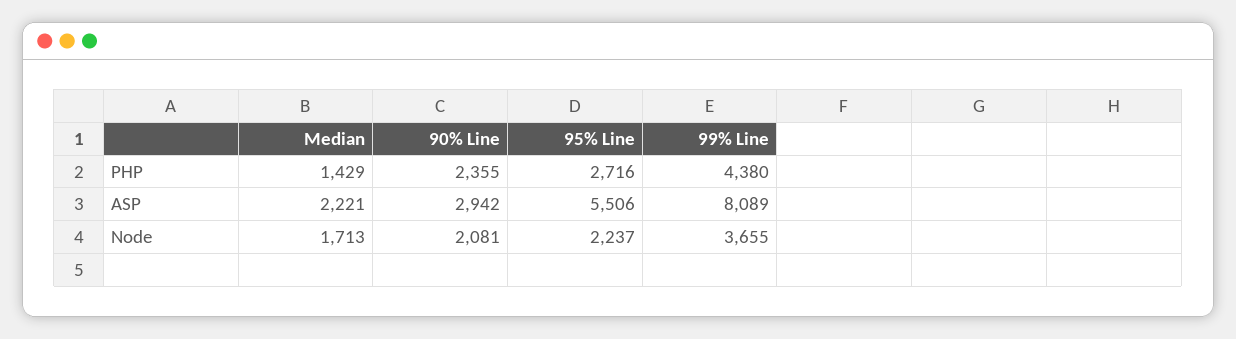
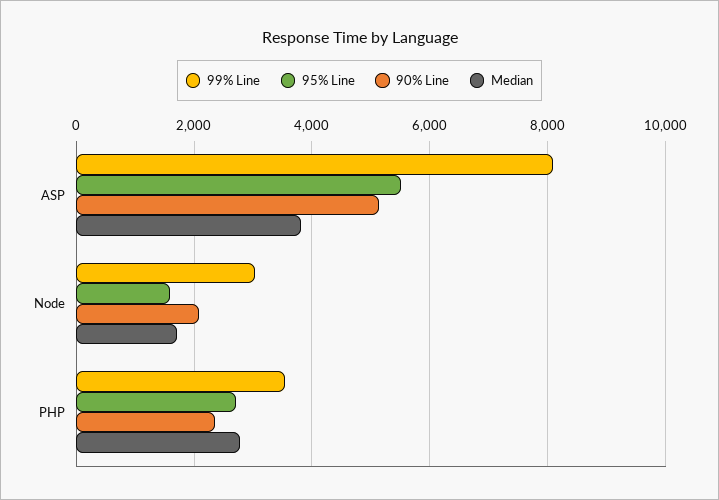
  {
    "Median": {
-     "PHP": 1429,
+     "PHP": 2800,
-     "ASP": 2221,
+     "ASP": 3800,
      "Node": 1713
    },
    "90% Line": {
      "PHP": 2355,
-     "ASP": 2942,
+     "ASP": 5200,
      "Node": 2081
    },
    "95% Line": {
      "PHP": 2716,
      "ASP": 5506,
-     "Node": 2237
+     "Node": 1600
    },
    "99% Line": {
-     "PHP": 4380,
+     "PHP": 3600,
      "ASP": 8089,
-     "Node": 3655
+     "Node": 3000
    }
  }

